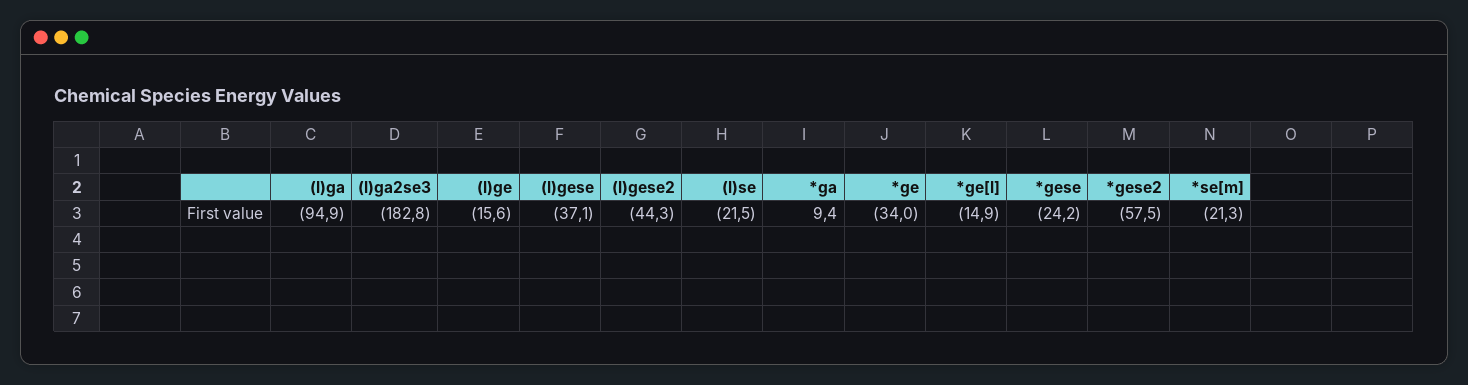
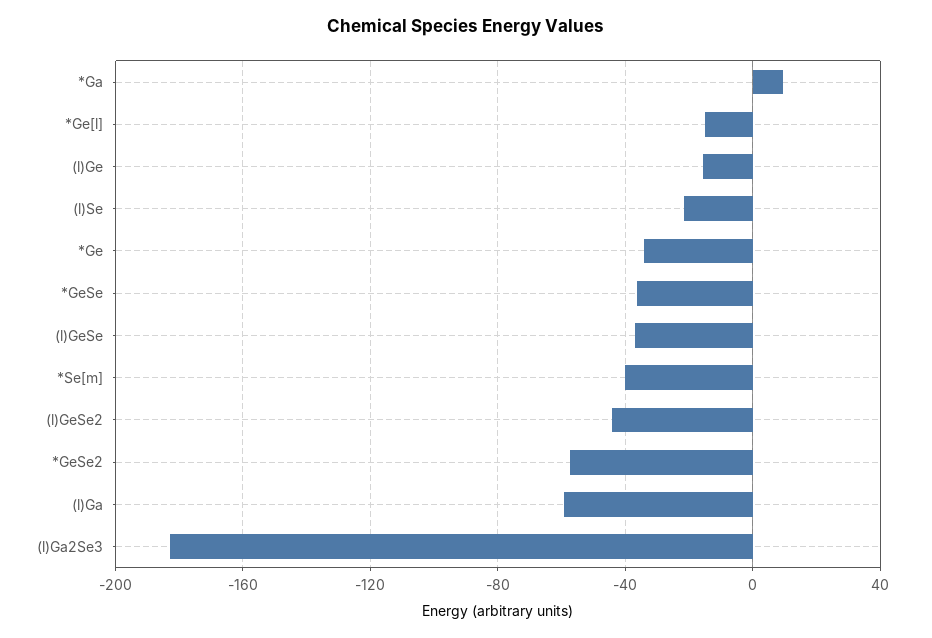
  {
-   "(l)ga": -94.9,
+   "(l)ga": -60,
    "(l)ga2se3": -182.8,
    "(l)ge": -15.6,
    "(l)gese": -37.1,
    "(l)gese2": -44.3,
    "(l)se": -21.5,
    "*ga": 9.4,
    "*ge": -34,
    "*ge[l]": -14.9,
-   "*gese": -24.2,
+   "*gese": -35,
    "*gese2": -57.5,
-   "*se[m]": -21.3
+   "*se[m]": -40
  }

